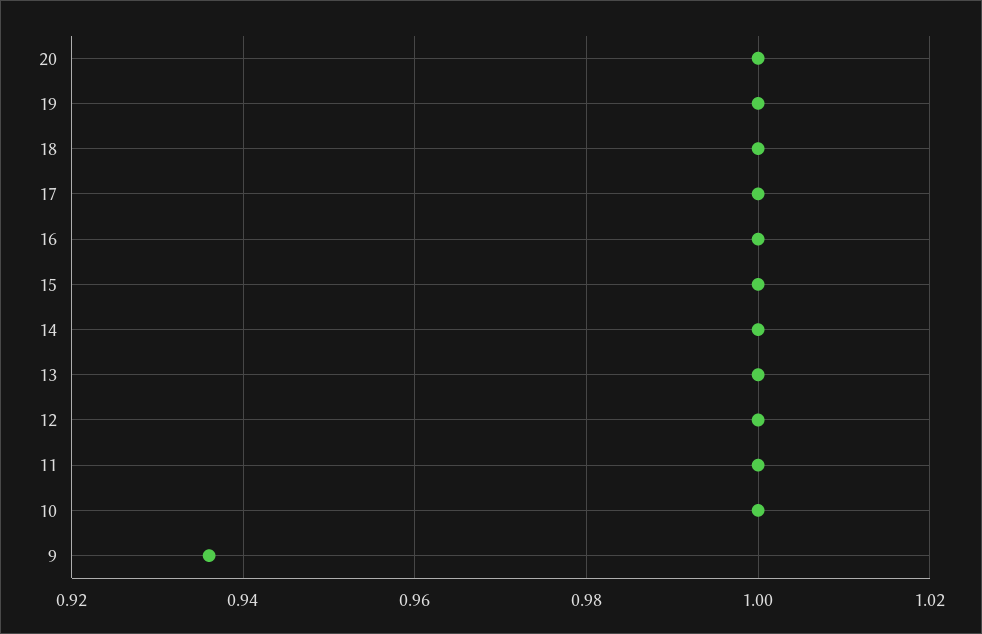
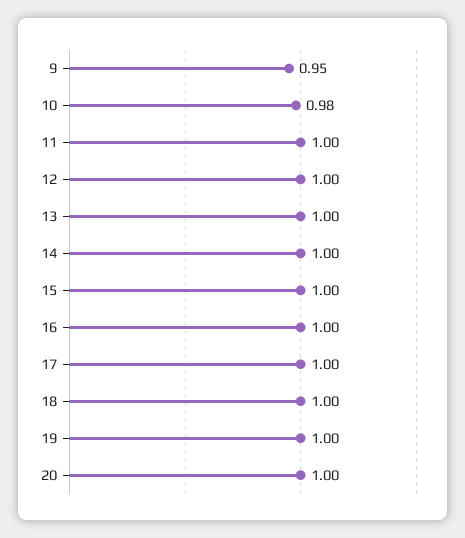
  {
    "20": 1,
    "19": 1,
    "18": 1,
    "17": 1,
    "16": 1,
    "15": 1,
    "14": 1,
    "13": 1,
    "12": 1,
    "11": 1,
-   "10": 1,
+   "10": 0.98,
-   "9": 0.935
+   "9": 0.95
  }

